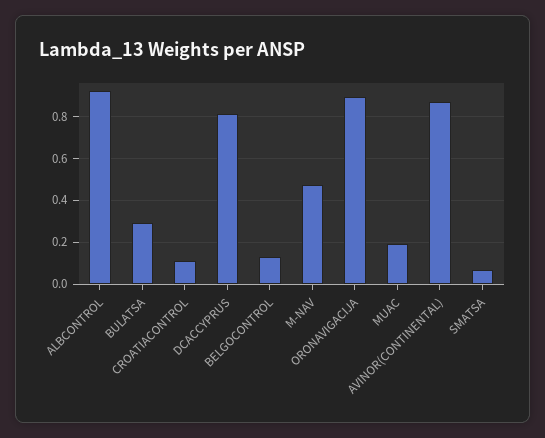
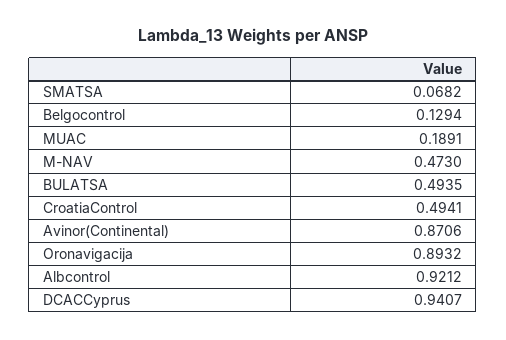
  {
    "ALBCONTROL": 0.9212,
-   "BULATSA": 0.3,
+   "BULATSA": 0.4935,
-   "CROATIACONTROL": 0.1,
+   "CROATIACONTROL": 0.4941,
-   "DCACCYPRUS": 0.8,
+   "DCACCYPRUS": 0.9407,
    "BELGOCONTROL": 0.1294,
    "M-NAV": 0.473,
    "ORONAVIGACIJA": 0.8932,
    "MUAC": 0.1891,
    "AVINOR(CONTINENTAL)": 0.8706,
    "SMATSA": 0.0682
  }

